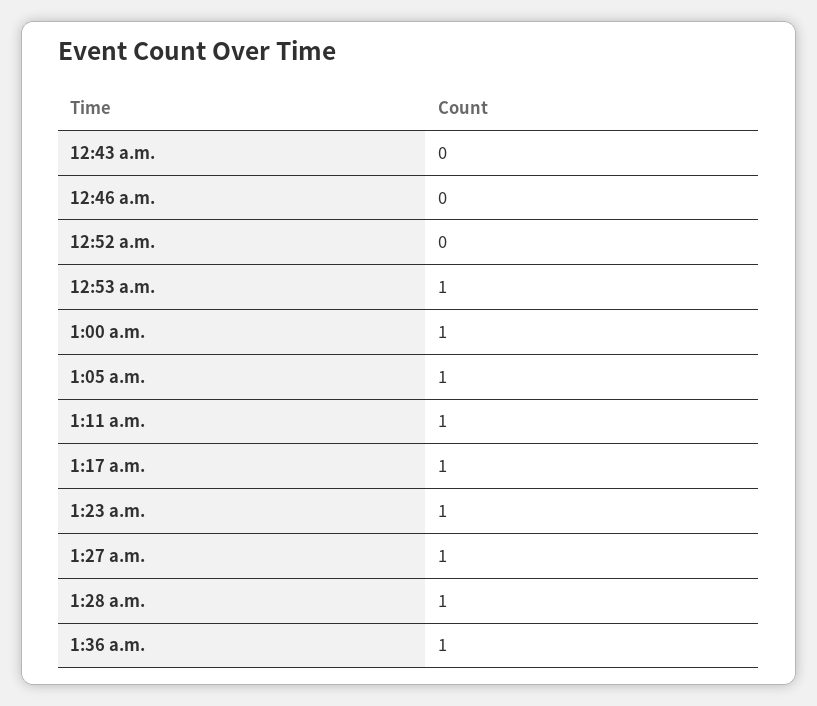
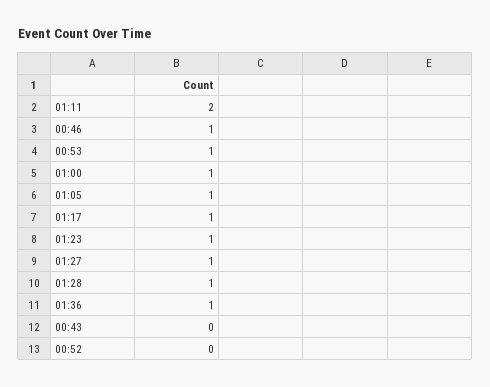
  {
    "12:43 a.m.": 0,
-   "12:46 a.m.": 0,
+   "12:46 a.m.": 1,
    "12:52 a.m.": 0,
    "12:53 a.m.": 1,
    "1:00 a.m.": 1,
    "1:05 a.m.": 1,
-   "1:11 a.m.": 1,
+   "1:11 a.m.": 2,
    "1:17 a.m.": 1,
    "1:23 a.m.": 1,
    "1:27 a.m.": 1,
    "1:28 a.m.": 1,
    "1:36 a.m.": 1
  }

